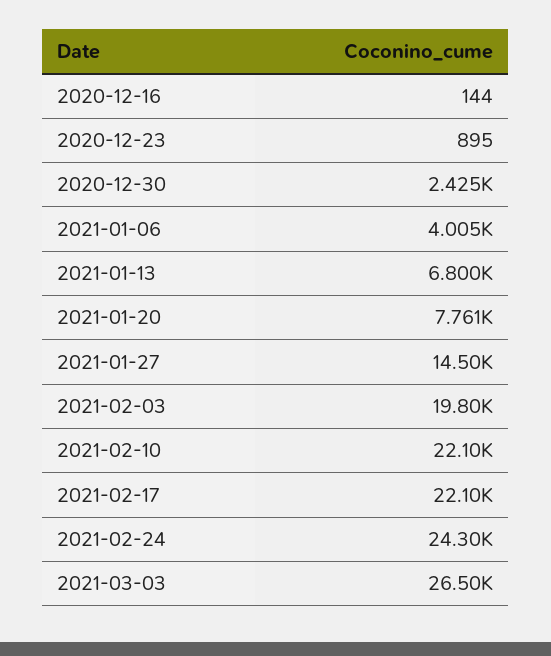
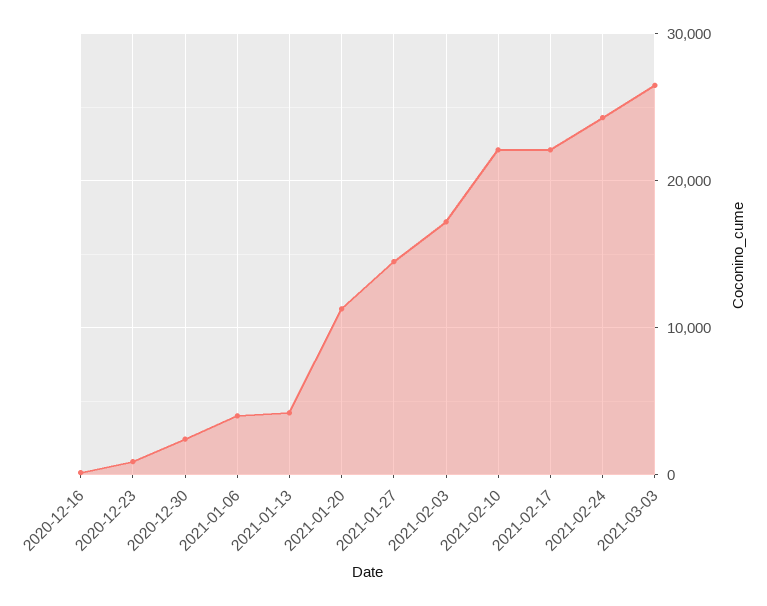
  {
    "2020-12-16": 144,
    "2020-12-23": 895,
    "2020-12-30": 2425,
    "2021-01-06": 4005,
-   "2021-01-13": 6800,
+   "2021-01-13": 4000,
-   "2021-01-20": 7761,
+   "2021-01-20": 11000,
    "2021-01-27": 14500,
-   "2021-02-03": 19800,
+   "2021-02-03": 17000,
    "2021-02-10": 22100,
    "2021-02-17": 22100,
    "2021-02-24": 24300,
    "2021-03-03": 26500
  }

